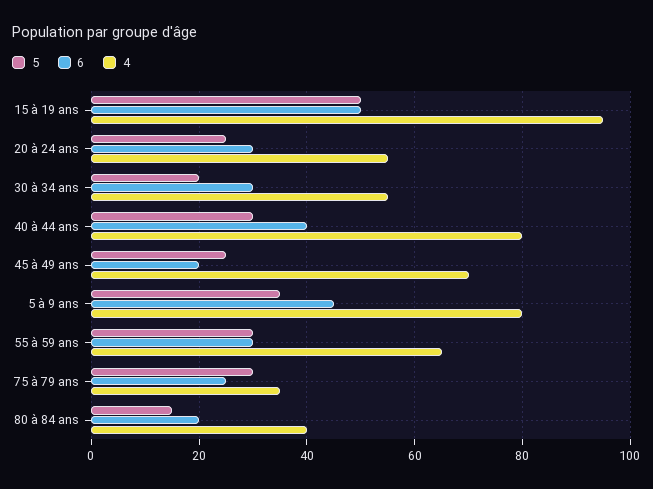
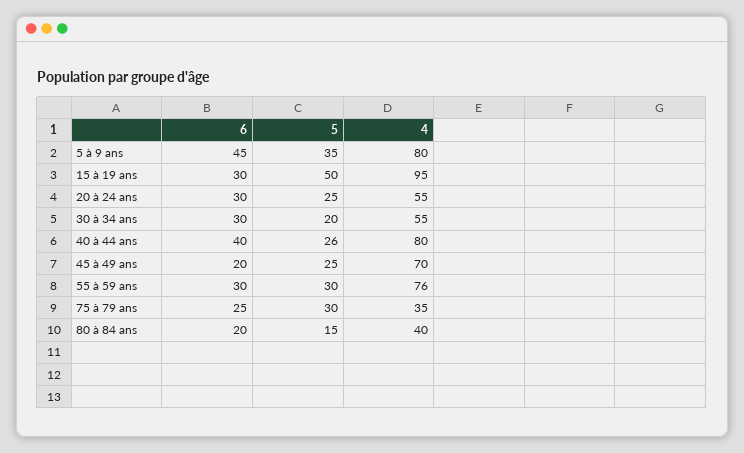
  {
    "5": {
      "15 à 19 ans": 50,
      "20 à 24 ans": 25,
      "30 à 34 ans": 20,
-     "40 à 44 ans": 30,
+     "40 à 44 ans": 26,
      "45 à 49 ans": 25,
      "5 à 9 ans": 35,
      "55 à 59 ans": 30,
      "75 à 79 ans": 30,
      "80 à 84 ans": 15
    },
    "6": {
-     "15 à 19 ans": 50,
+     "15 à 19 ans": 30,
      "20 à 24 ans": 30,
      "30 à 34 ans": 30,
      "40 à 44 ans": 40,
      "45 à 49 ans": 20,
      "5 à 9 ans": 45,
      "55 à 59 ans": 30,
      "75 à 79 ans": 25,
      "80 à 84 ans": 20
    },
    "4": {
      "15 à 19 ans": 95,
      "20 à 24 ans": 55,
      "30 à 34 ans": 55,
      "40 à 44 ans": 80,
      "45 à 49 ans": 70,
      "5 à 9 ans": 80,
-     "55 à 59 ans": 65,
+     "55 à 59 ans": 76,
      "75 à 79 ans": 35,
      "80 à 84 ans": 40
    }
  }

